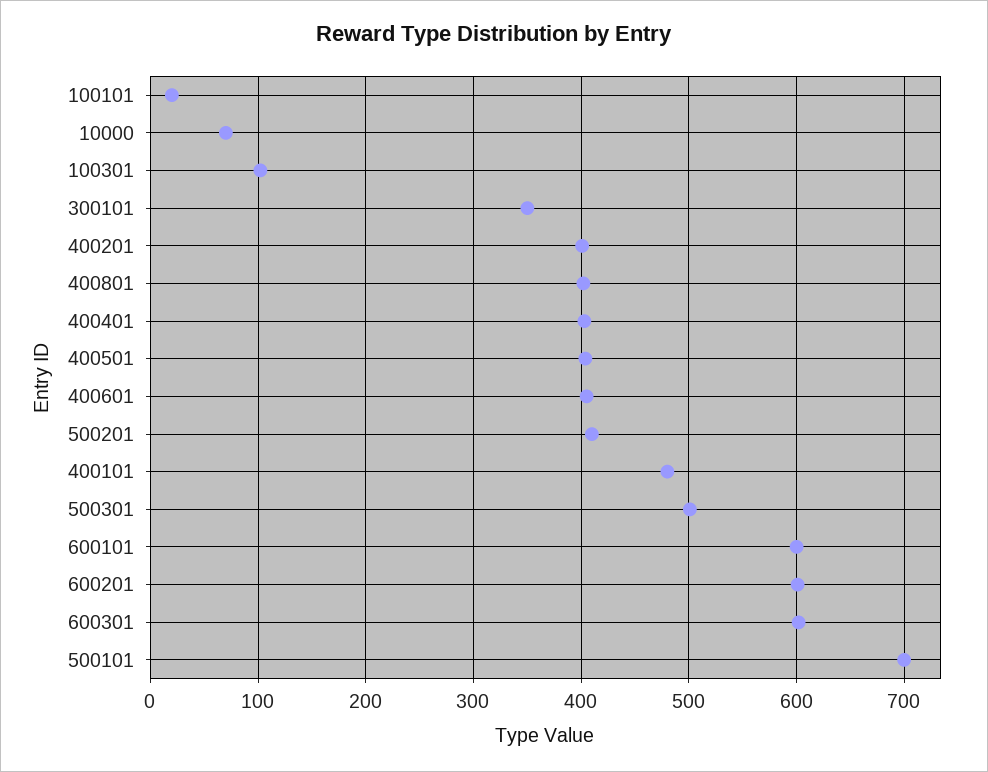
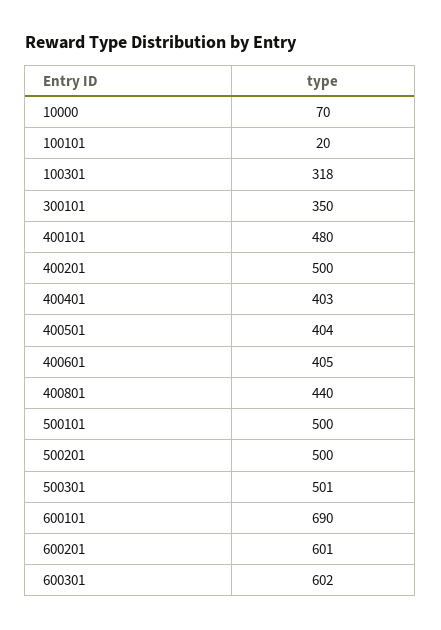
  {
    "100101": 20,
    "10000": 70,
-   "100301": 100,
+   "100301": 318,
    "300101": 350,
-   "400201": 400,
+   "400201": 500,
-   "400801": 400,
+   "400801": 440,
    "400401": 403,
    "400501": 404,
    "400601": 405,
-   "500201": 410,
+   "500201": 500,
    "400101": 480,
    "500301": 501,
-   "600101": 600,
+   "600101": 690,
    "600201": 601,
    "600301": 602,
-   "500101": 700
+   "500101": 500
  }

